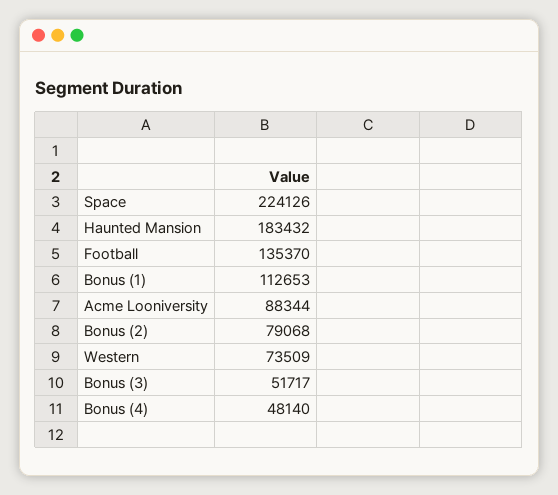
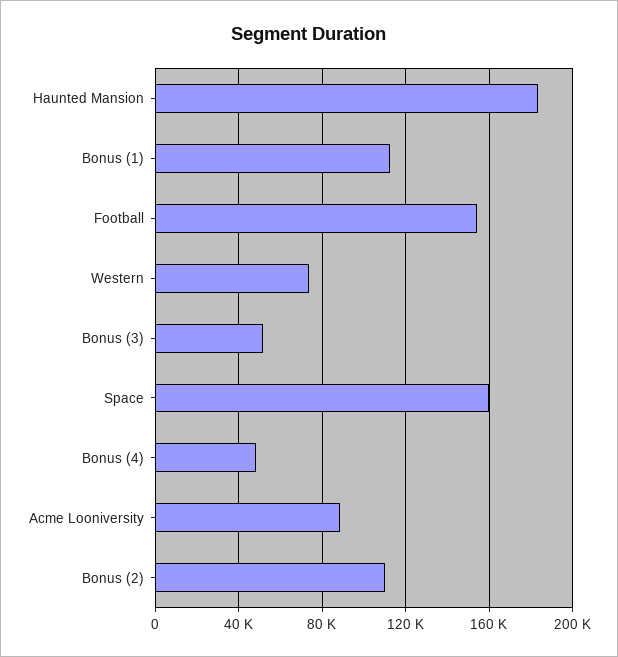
  {
-   "Space": 224126,
+   "Space": 160000,
    "Haunted Mansion": 183432,
-   "Football": 135370,
+   "Football": 155000,
    "Bonus (1)": 112653,
    "Acme Looniversity": 88344,
-   "Bonus (2)": 79068,
+   "Bonus (2)": 110000,
    "Western": 73509,
    "Bonus (3)": 51717,
    "Bonus (4)": 48140
  }

